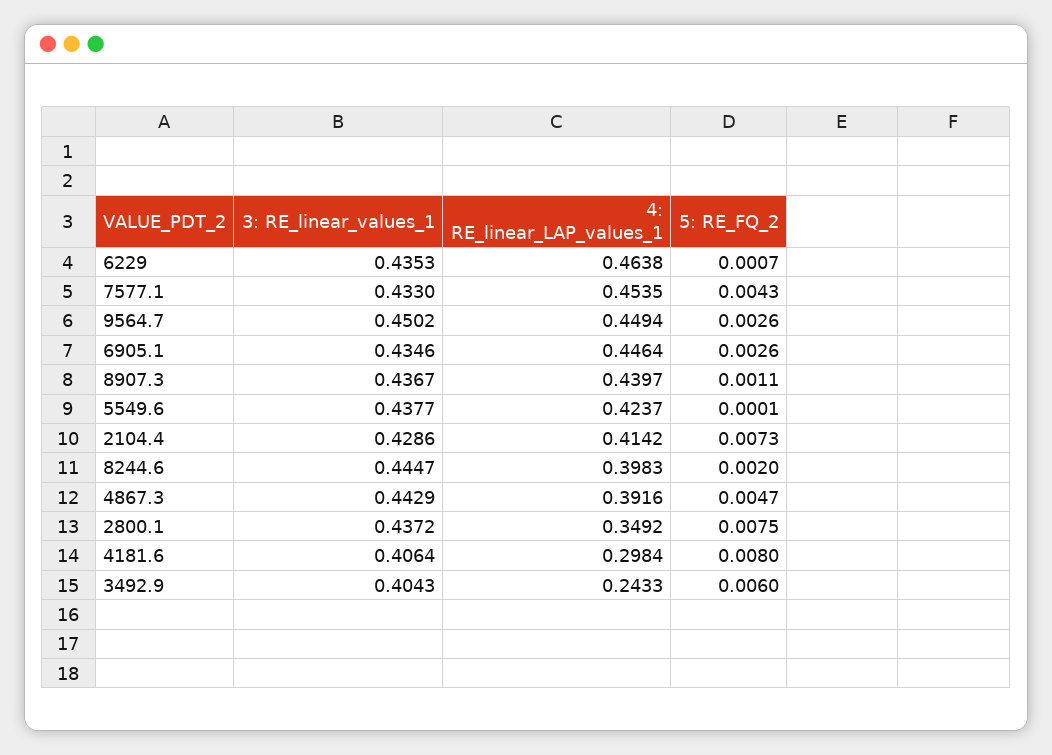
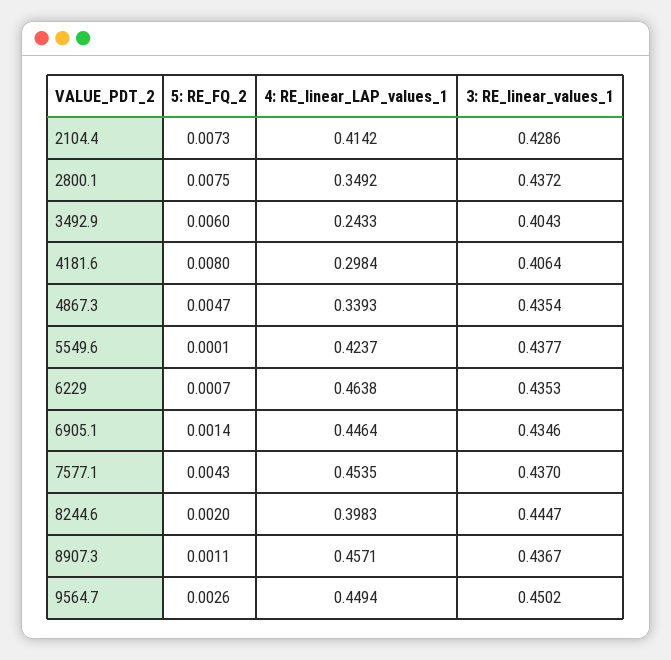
  {
    "3: RE_linear_values_1": {
      "6229": 0.4353,
-     "7577.1": 0.433,
+     "7577.1": 0.437,
      "9564.7": 0.4502,
      "6905.1": 0.4346,
      "8907.3": 0.4367,
      "5549.6": 0.4377,
      "2104.4": 0.4286,
      "8244.6": 0.4447,
-     "4867.3": 0.4429,
+     "4867.3": 0.4354,
      "2800.1": 0.4372,
      "4181.6": 0.4064,
      "3492.9": 0.4043
    },
    "4: RE_linear_LAP_values_1": {
      "6229": 0.4638,
      "7577.1": 0.4535,
      "9564.7": 0.4494,
      "6905.1": 0.4464,
-     "8907.3": 0.4397,
+     "8907.3": 0.4571,
      "5549.6": 0.4237,
      "2104.4": 0.4142,
      "8244.6": 0.3983,
-     "4867.3": 0.3916,
+     "4867.3": 0.3393,
      "2800.1": 0.3492,
      "4181.6": 0.2984,
      "3492.9": 0.2433
    },
    "5: RE_FQ_2": {
      "6229": 0.0007,
      "7577.1": 0.0043,
      "9564.7": 0.0026,
-     "6905.1": 0.0026,
+     "6905.1": 0.0014,
      "8907.3": 0.0011,
      "5549.6": 0.0001,
      "2104.4": 0.0073,
      "8244.6": 0.002,
      "4867.3": 0.0047,
      "2800.1": 0.0075,
      "4181.6": 0.008,
      "3492.9": 0.006
    }
  }

